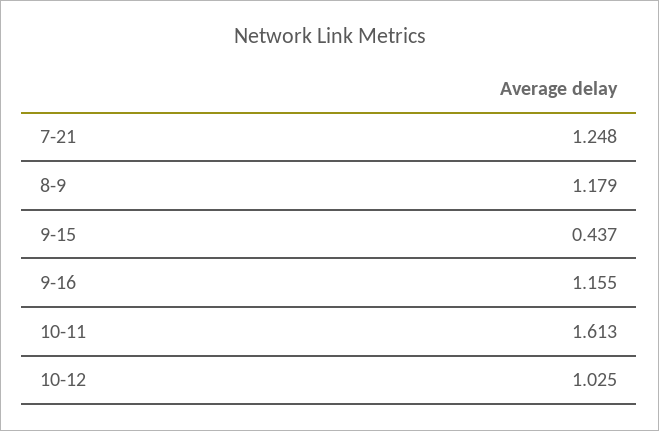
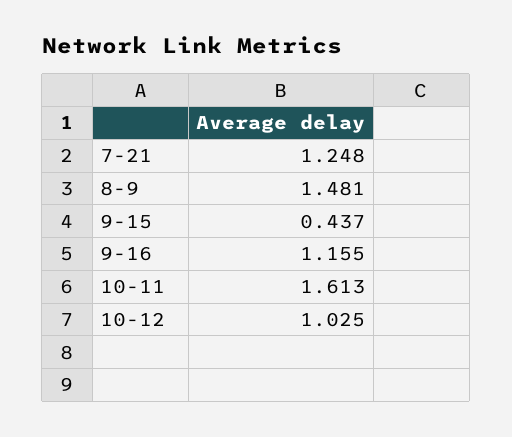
  {
    "7-21": 1.248,
-   "8-9": 1.179,
+   "8-9": 1.481,
    "9-15": 0.437,
    "9-16": 1.155,
    "10-11": 1.613,
    "10-12": 1.025
  }

